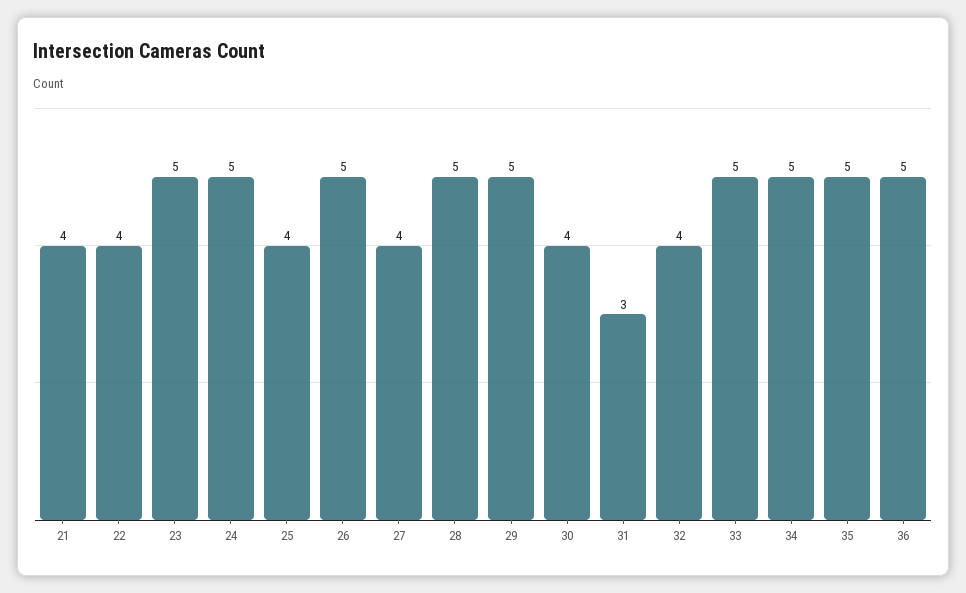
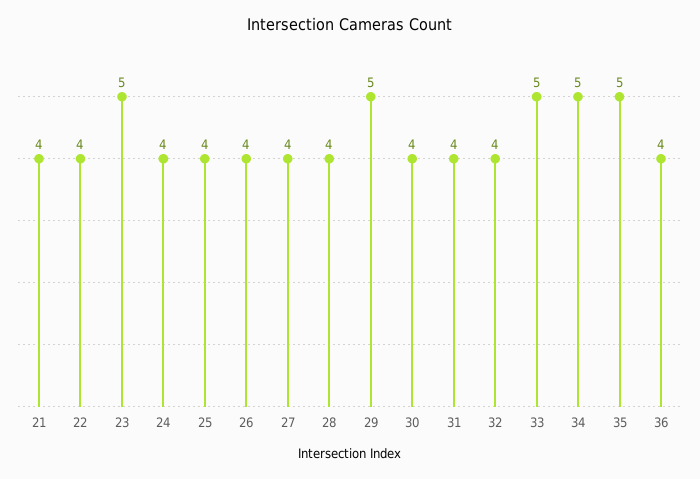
  {
    "21": 4,
    "22": 4,
    "23": 5,
-   "24": 5,
+   "24": 4,
    "25": 4,
-   "26": 5,
+   "26": 4,
    "27": 4,
-   "28": 5,
+   "28": 4,
    "29": 5,
    "30": 4,
-   "31": 3,
+   "31": 4,
    "32": 4,
    "33": 5,
    "34": 5,
    "35": 5,
-   "36": 5
+   "36": 4
  }

